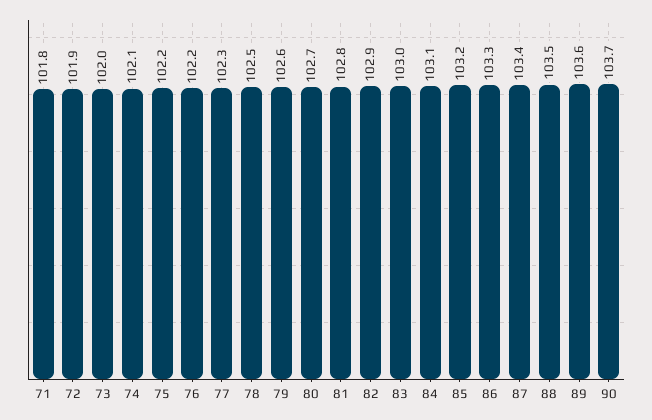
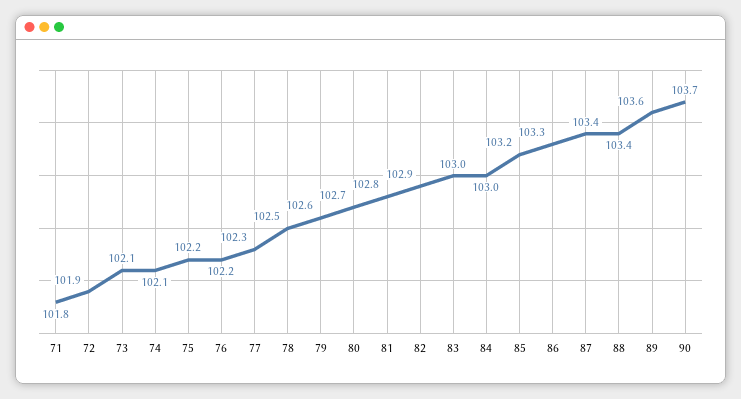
  {
    "71": 101.8,
    "72": 101.9,
-   "73": 102,
+   "73": 102.1,
    "74": 102.1,
    "75": 102.2,
    "76": 102.2,
    "77": 102.3,
    "78": 102.5,
    "79": 102.6,
    "80": 102.7,
    "81": 102.8,
    "82": 102.9,
    "83": 103,
-   "84": 103.1,
+   "84": 103,
    "85": 103.2,
    "86": 103.3,
    "87": 103.4,
-   "88": 103.5,
+   "88": 103.4,
    "89": 103.6,
    "90": 103.7
  }

